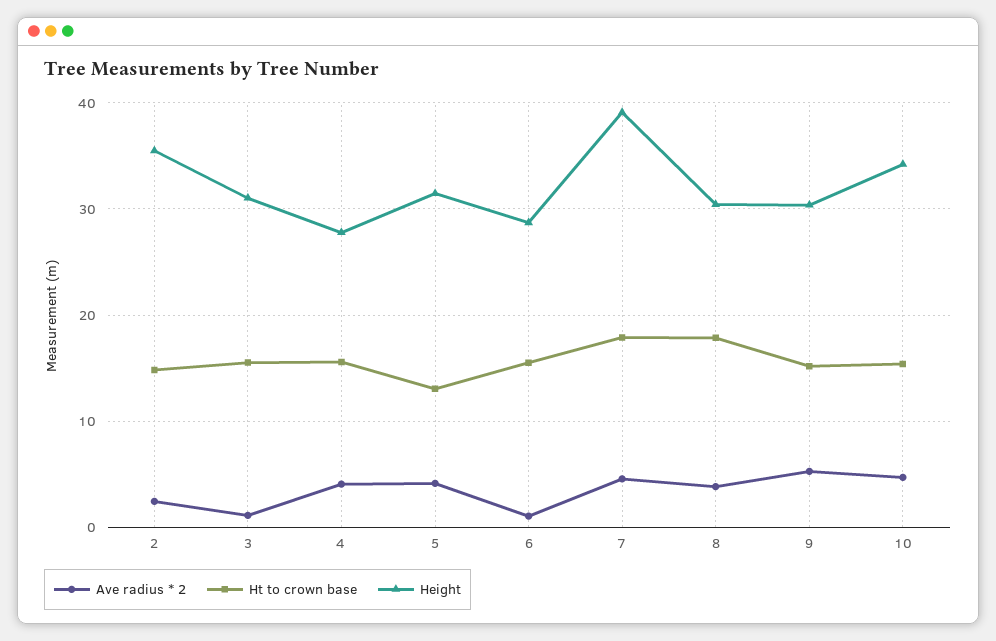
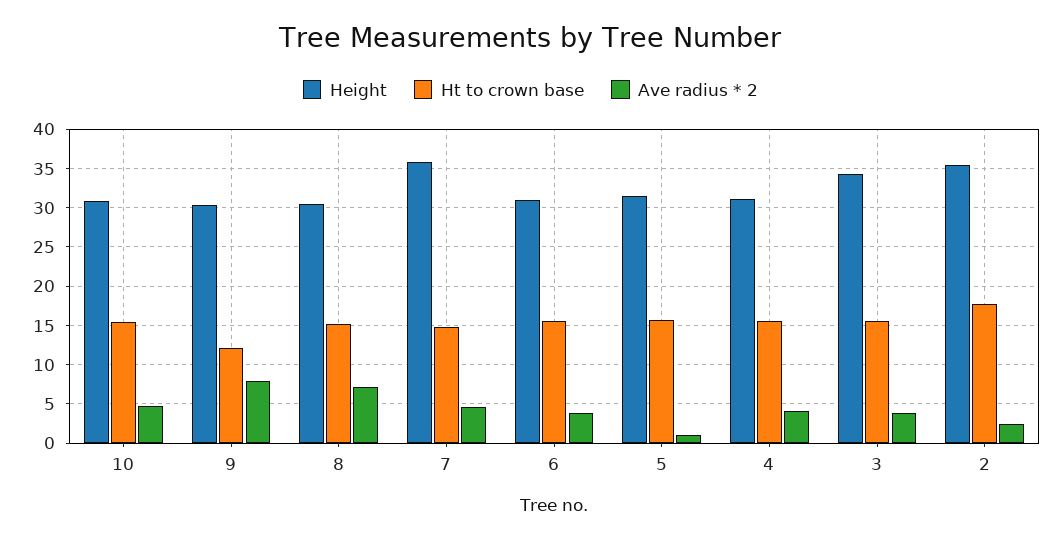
  {
    "Ave radius * 2": {
      "2": 2,
-     "3": 1,
+     "3": 4,
      "4": 4,
-     "5": 4,
+     "5": 1,
-     "6": 1,
+     "6": 4,
      "7": 5,
-     "8": 4,
+     "8": 7,
-     "9": 5,
+     "9": 8,
      "10": 5
    },
    "Ht to crown base": {
-     "2": 15,
+     "2": 18,
      "3": 16,
      "4": 16,
-     "5": 13,
+     "5": 16,
      "6": 16,
-     "7": 18,
+     "7": 15,
-     "8": 18,
+     "8": 15,
-     "9": 15,
+     "9": 12,
      "10": 15
    },
    "Height": {
      "2": 35,
-     "3": 31,
+     "3": 34,
-     "4": 28,
+     "4": 31,
      "5": 31,
-     "6": 29,
+     "6": 31,
-     "7": 39,
+     "7": 36,
      "8": 30,
      "9": 30,
-     "10": 34
+     "10": 31
    }
  }

